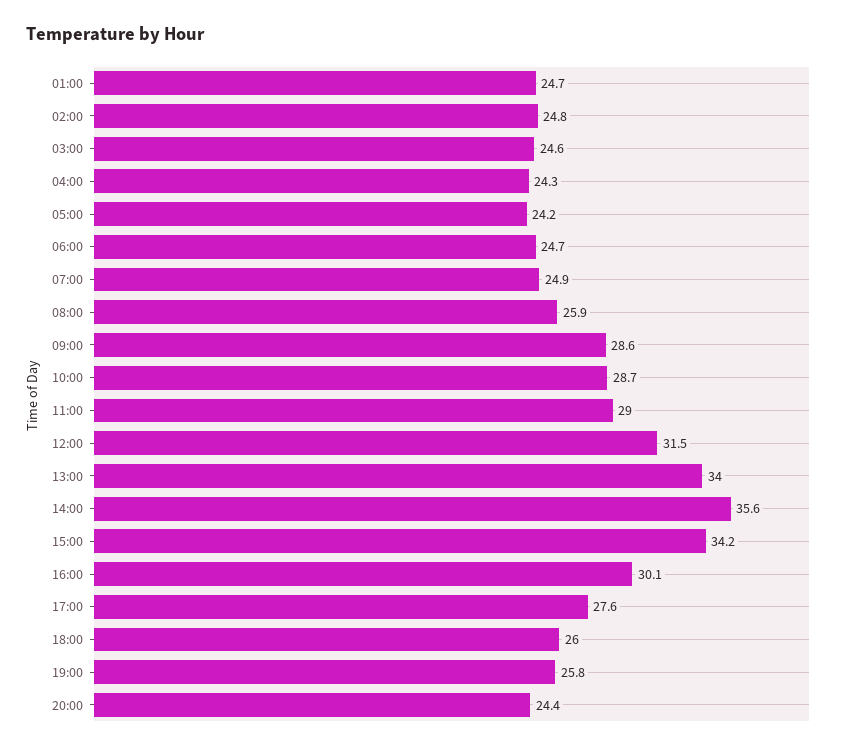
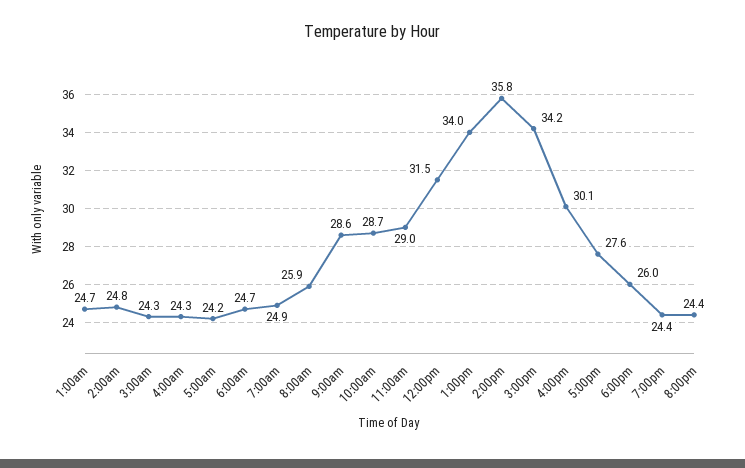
  {
    "01:00": 24.7,
    "02:00": 24.8,
-   "03:00": 24.6,
+   "03:00": 24.3,
    "04:00": 24.3,
    "05:00": 24.2,
    "06:00": 24.7,
    "07:00": 24.9,
    "08:00": 25.9,
    "09:00": 28.6,
    "10:00": 28.7,
    "11:00": 29,
    "12:00": 31.5,
    "13:00": 34,
-   "14:00": 35.6,
+   "14:00": 35.8,
    "15:00": 34.2,
    "16:00": 30.1,
    "17:00": 27.6,
    "18:00": 26,
-   "19:00": 25.8,
+   "19:00": 24.4,
    "20:00": 24.4
  }

